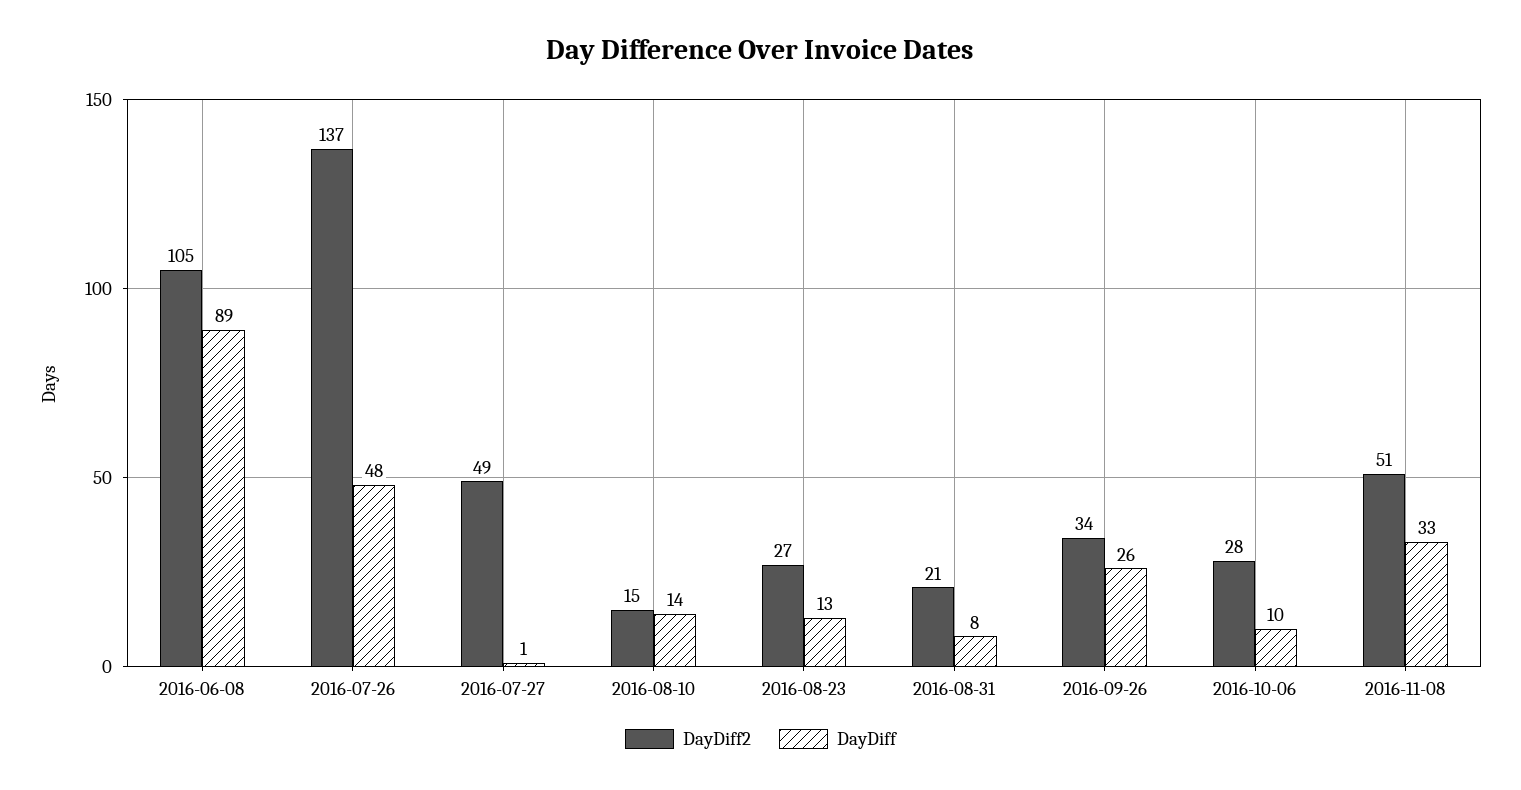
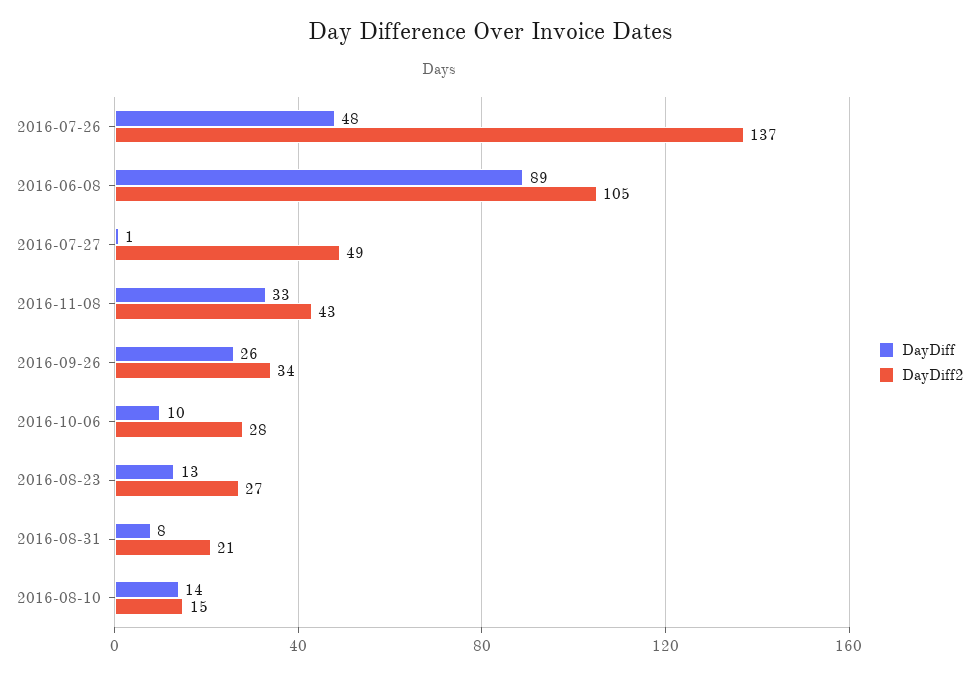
  {
    "DayDiff2": {
      "2016-06-08": 105,
      "2016-07-26": 137,
      "2016-07-27": 49,
      "2016-08-10": 15,
      "2016-08-23": 27,
      "2016-08-31": 21,
      "2016-09-26": 34,
      "2016-10-06": 28,
-     "2016-11-08": 51
+     "2016-11-08": 43
    },
    "DayDiff": {
      "2016-06-08": 89,
      "2016-07-26": 48,
      "2016-07-27": 1,
      "2016-08-10": 14,
      "2016-08-23": 13,
      "2016-08-31": 8,
      "2016-09-26": 26,
      "2016-10-06": 10,
      "2016-11-08": 33
    }
  }

